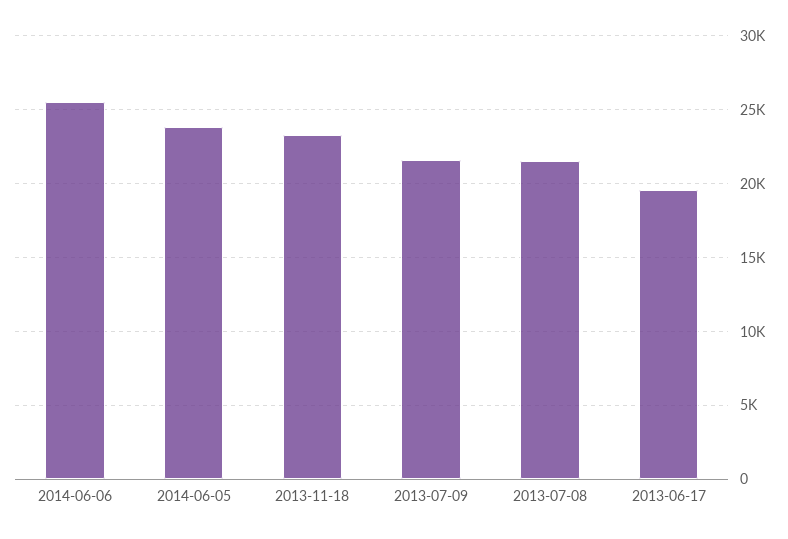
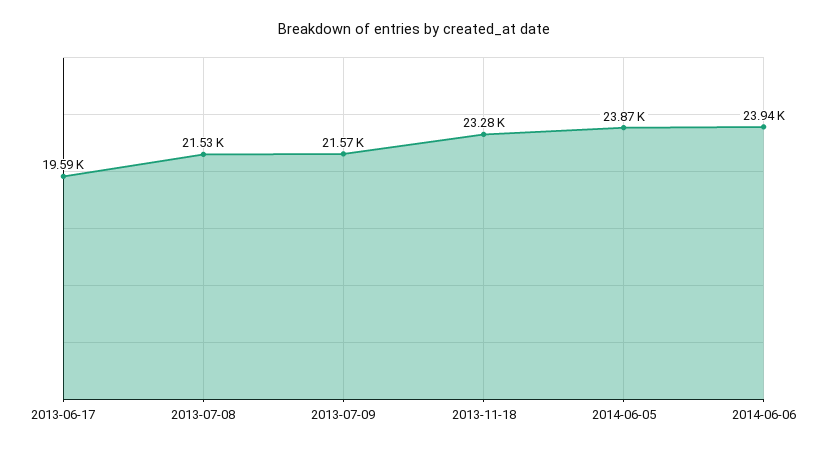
  {
-   "2014-06-06": 25500,
+   "2014-06-06": 23940,
    "2014-06-05": 23870,
    "2013-11-18": 23280,
    "2013-07-09": 21570,
    "2013-07-08": 21530,
    "2013-06-17": 19590
  }

